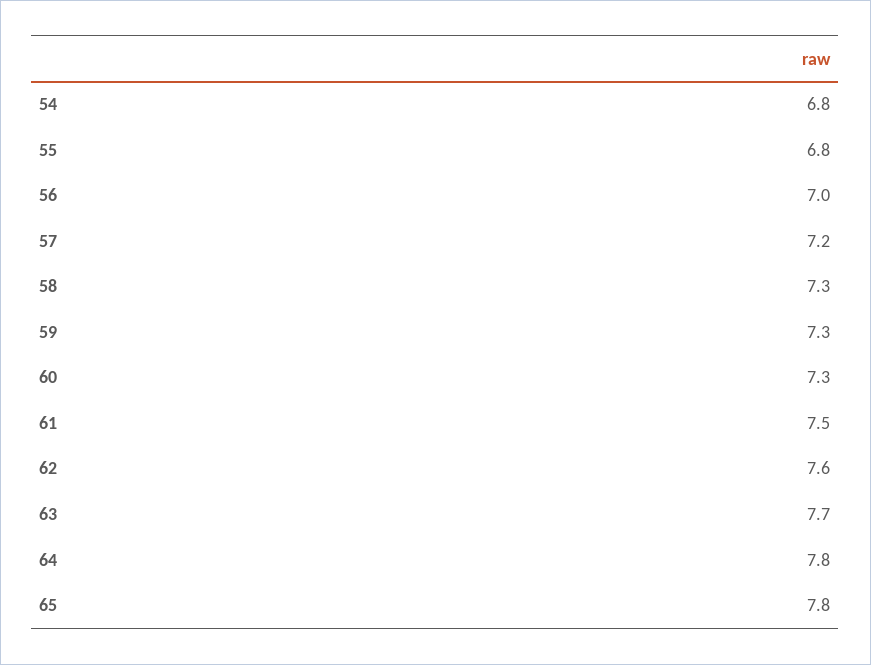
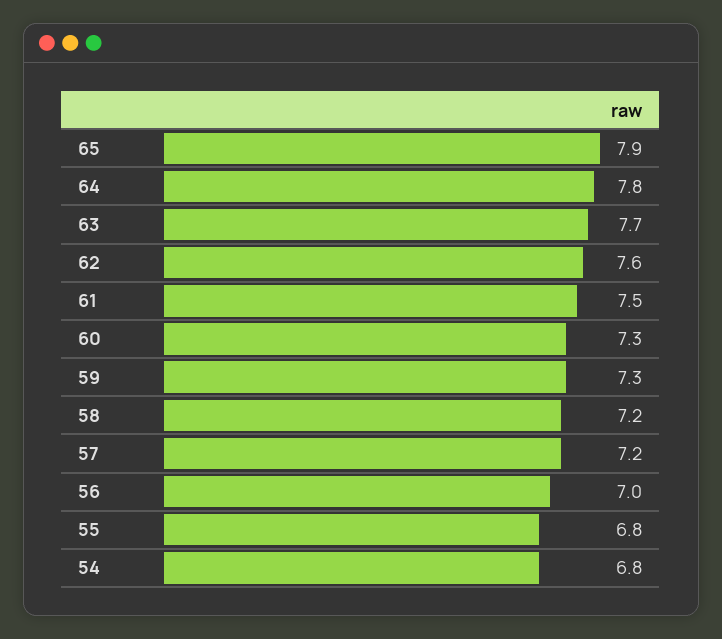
  {
    "54": 6.8,
    "55": 6.8,
    "56": 7,
    "57": 7.2,
-   "58": 7.3,
+   "58": 7.2,
    "59": 7.3,
    "60": 7.3,
    "61": 7.5,
    "62": 7.6,
    "63": 7.7,
    "64": 7.8,
-   "65": 7.8
+   "65": 7.9
  }

